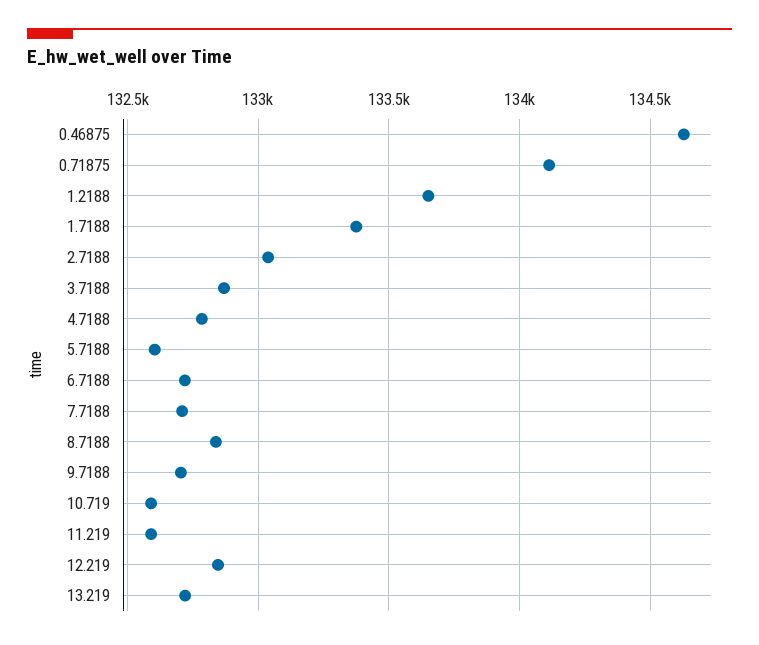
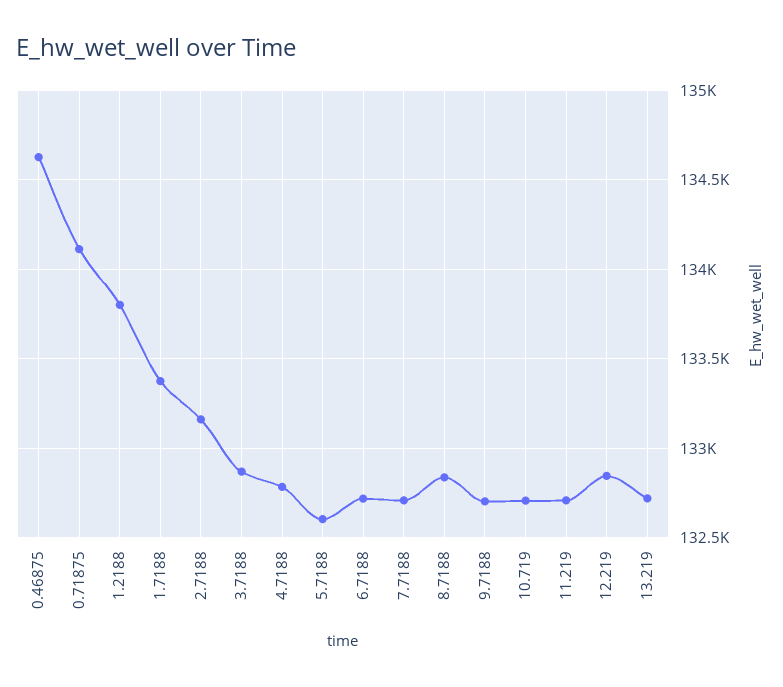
  {
    "0.46875": 134650,
    "0.71875": 134100,
-   "1.2188": 133650,
+   "1.2188": 133800,
    "1.7188": 133400,
-   "2.7188": 133050,
+   "2.7188": 133150,
    "3.7188": 132850,
    "4.7188": 132800,
    "5.7188": 132600,
    "6.7188": 132700,
    "7.7188": 132700,
    "8.7188": 132850,
    "9.7188": 132700,
-   "10.719": 132600,
+   "10.719": 132700,
-   "11.219": 132600,
+   "11.219": 132700,
    "12.219": 132850,
    "13.219": 132700
  }

